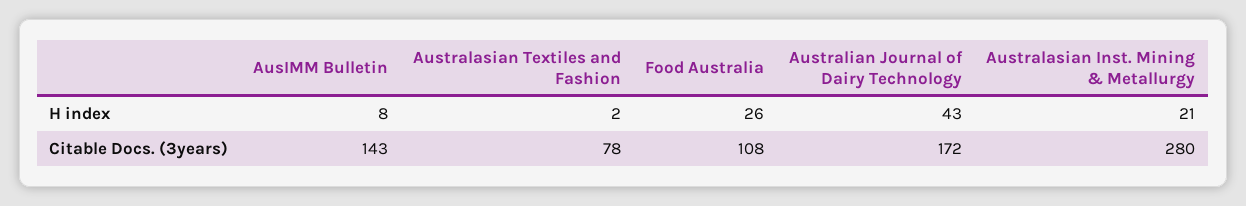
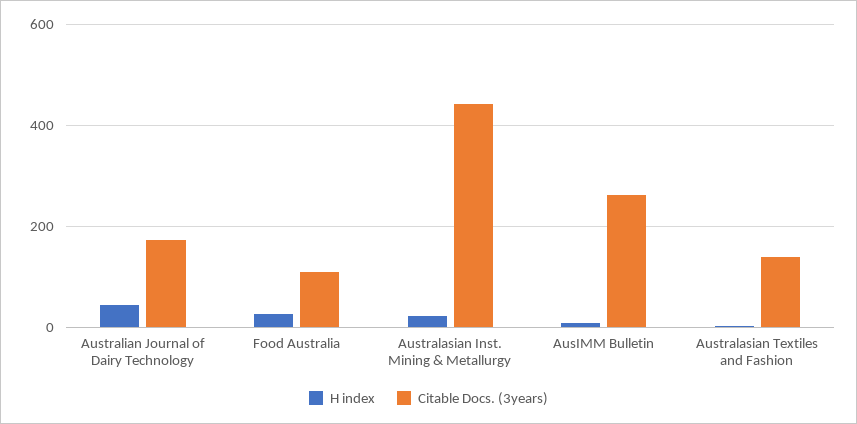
  {
    "H index": {
      "AusIMM Bulletin": 8,
      "Australasian Textiles and Fashion": 2,
      "Food Australia": 26,
      "Australian Journal of Dairy Technology": 43,
      "Australasian Inst. Mining & Metallurgy": 21
    },
    "Citable Docs. (3years)": {
-     "AusIMM Bulletin": 143,
+     "AusIMM Bulletin": 260,
-     "Australasian Textiles and Fashion": 78,
+     "Australasian Textiles and Fashion": 140,
      "Food Australia": 108,
      "Australian Journal of Dairy Technology": 172,
-     "Australasian Inst. Mining & Metallurgy": 280
+     "Australasian Inst. Mining & Metallurgy": 440
    }
  }

